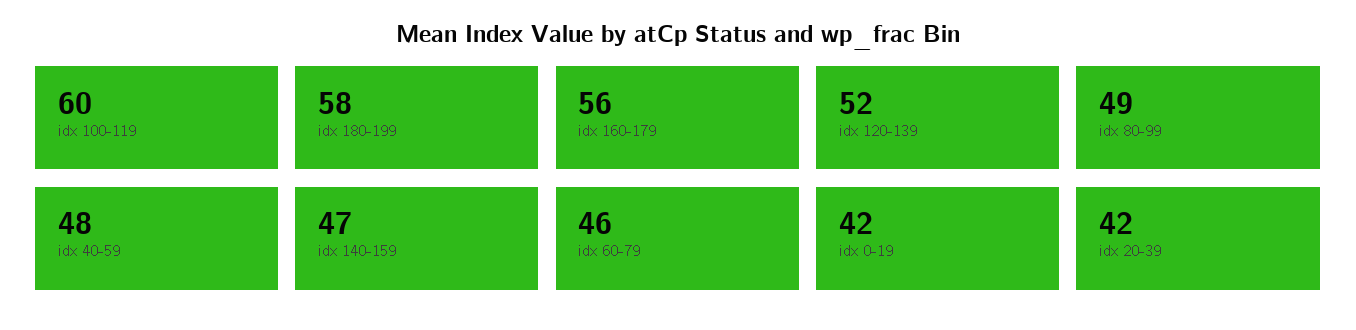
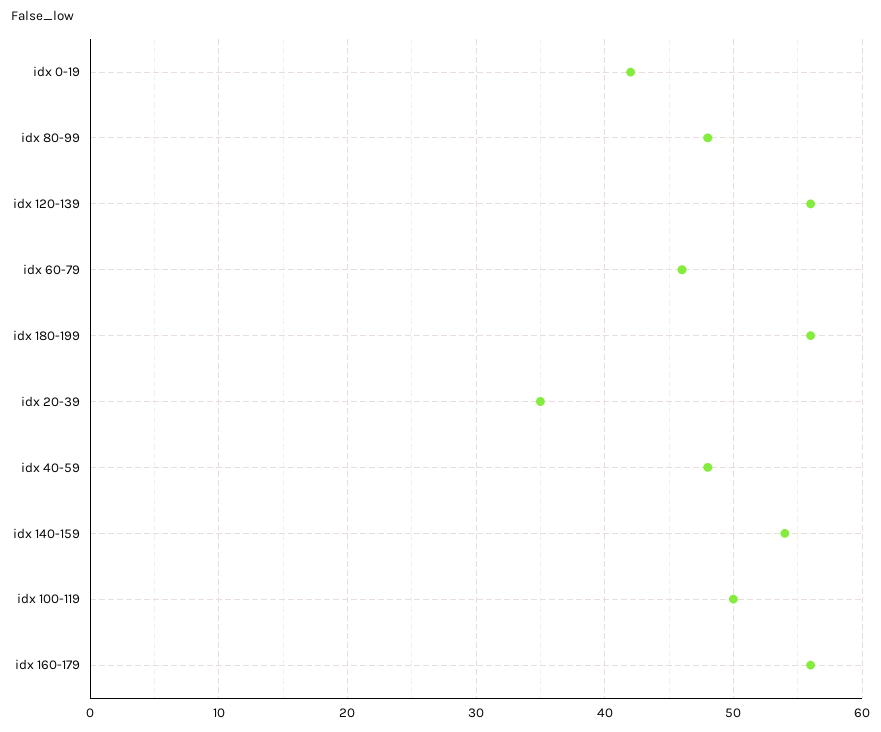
  {
-   "idx 100-119": 60,
+   "idx 100-119": 50,
-   "idx 180-199": 58,
+   "idx 180-199": 56,
    "idx 160-179": 56,
-   "idx 120-139": 52,
+   "idx 120-139": 56,
-   "idx 80-99": 49,
+   "idx 80-99": 48,
    "idx 40-59": 48,
-   "idx 140-159": 47,
+   "idx 140-159": 54,
    "idx 60-79": 46,
    "idx 0-19": 42,
-   "idx 20-39": 42
+   "idx 20-39": 35
  }

